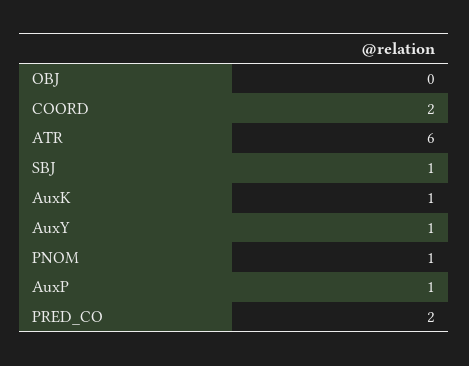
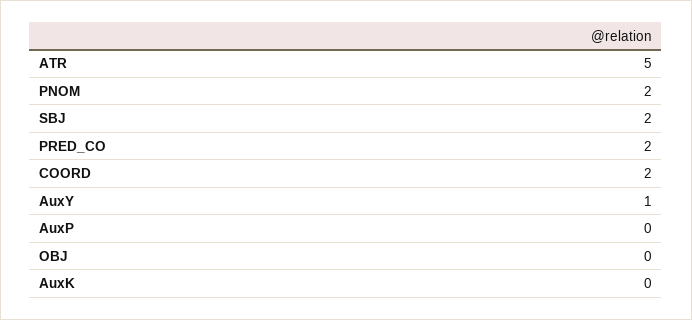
  {
    "OBJ": 0,
    "COORD": 2,
-   "ATR": 6,
+   "ATR": 5,
-   "SBJ": 1,
+   "SBJ": 2,
-   "AuxK": 1,
+   "AuxK": 0,
    "AuxY": 1,
-   "PNOM": 1,
+   "PNOM": 2,
-   "AuxP": 1,
+   "AuxP": 0,
    "PRED_CO": 2
  }

